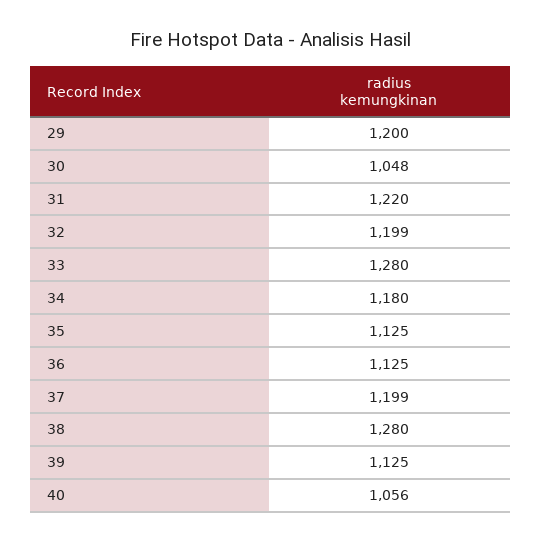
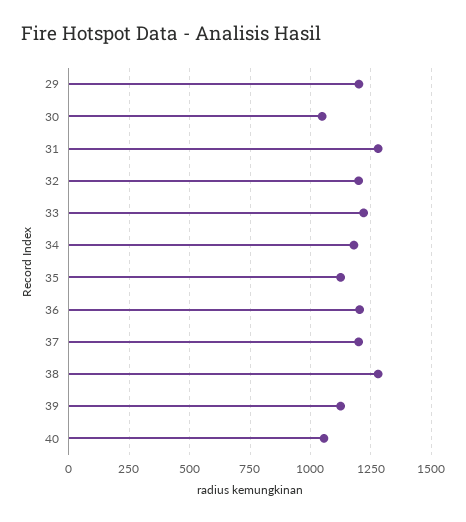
  {
    "29": 1200,
    "30": 1048,
-   "31": 1220,
+   "31": 1275,
    "32": 1199,
-   "33": 1280,
+   "33": 1225,
    "34": 1180,
    "35": 1125,
-   "36": 1125,
+   "36": 1200,
    "37": 1199,
    "38": 1280,
    "39": 1125,
    "40": 1056
  }

